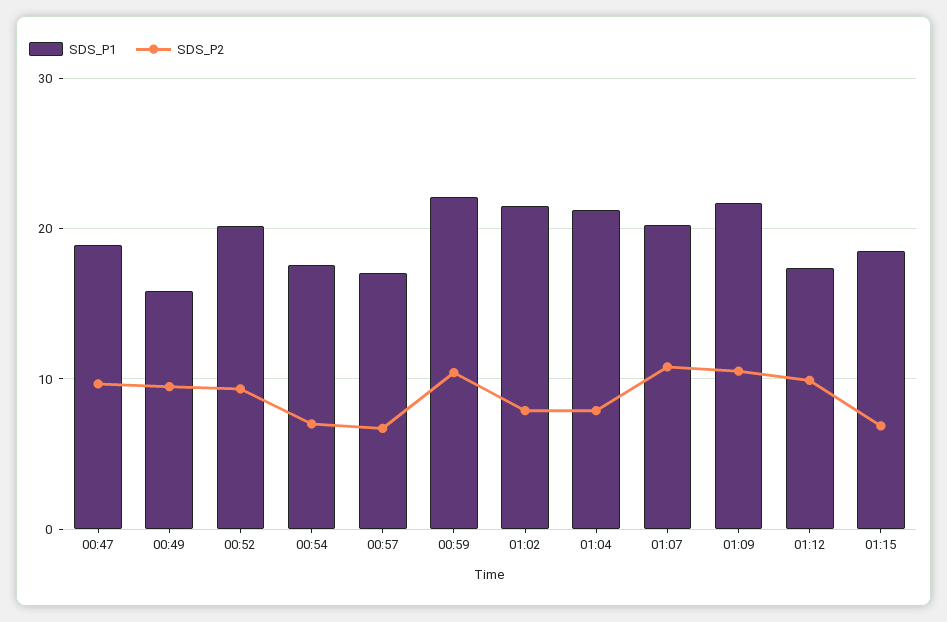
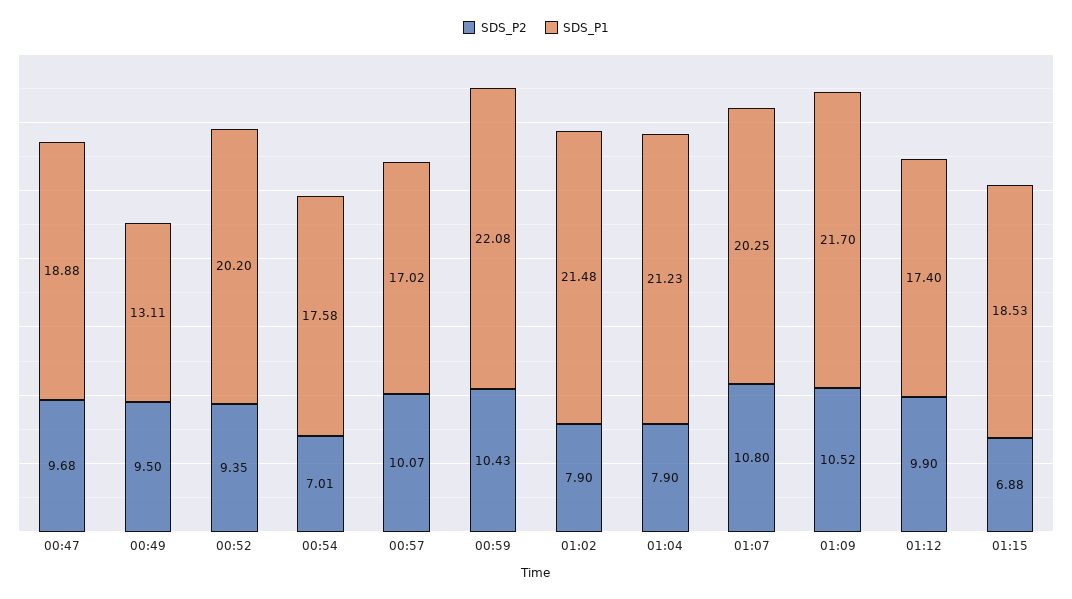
  {
    "SDS_P1": {
      "00:47": 18.88,
-     "00:49": 16,
+     "00:49": 13.11,
      "00:52": 20.2,
      "00:54": 17.58,
      "00:57": 17.02,
      "00:59": 22.08,
      "01:02": 21.48,
      "01:04": 21.23,
      "01:07": 20.25,
      "01:09": 21.7,
      "01:12": 17.4,
      "01:15": 18.53
    },
    "SDS_P2": {
      "00:47": 9.68,
      "00:49": 9.5,
      "00:52": 9.35,
      "00:54": 7.01,
-     "00:57": 7,
+     "00:57": 10.07,
      "00:59": 10.43,
      "01:02": 7.9,
      "01:04": 7.9,
      "01:07": 10.8,
      "01:09": 10.52,
      "01:12": 9.9,
      "01:15": 6.88
    }
  }

